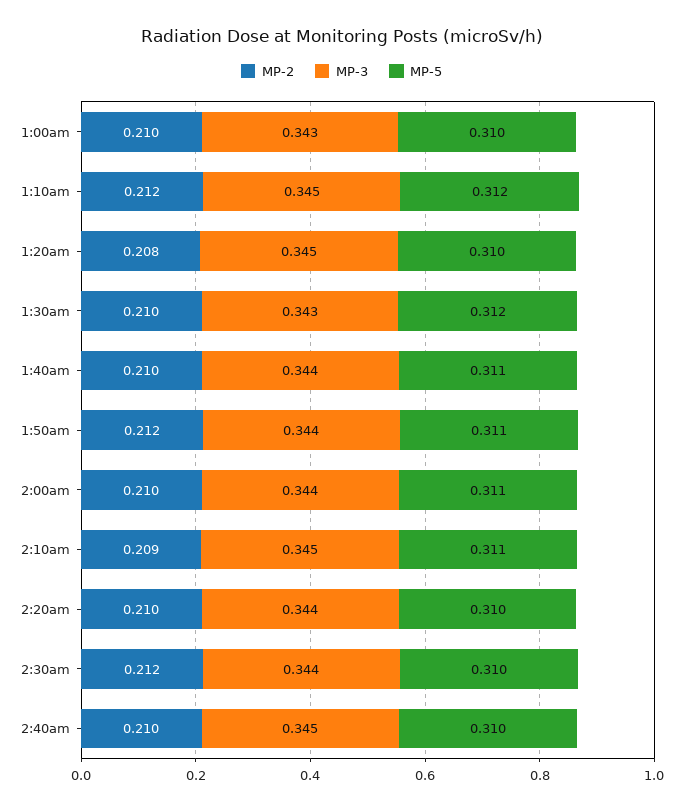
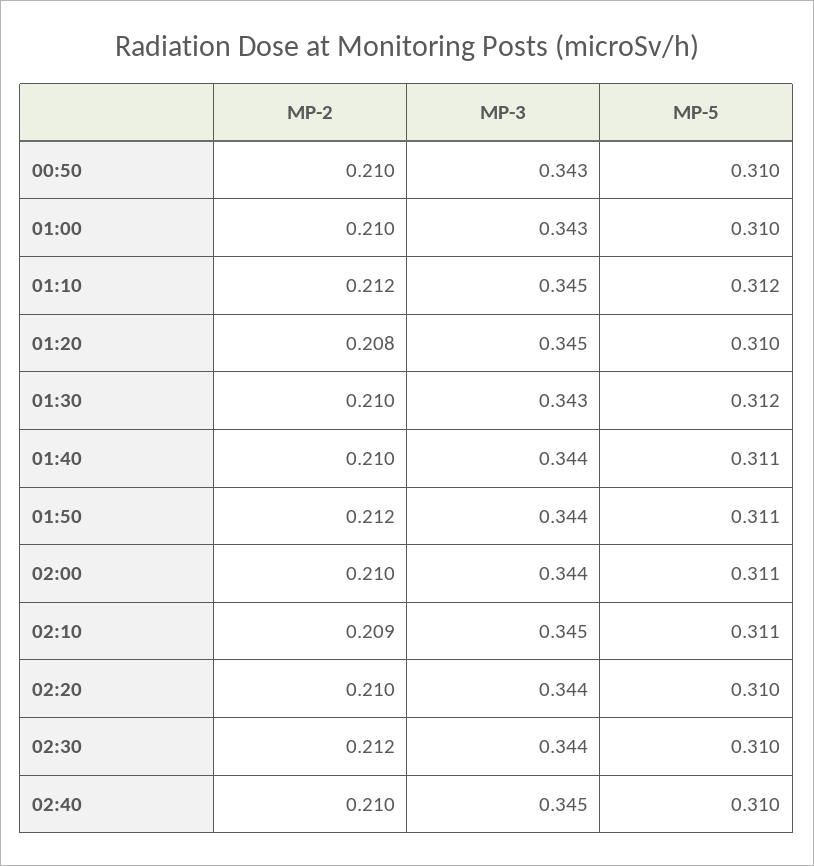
  {
    "MP-2": {
      "1:00am": 0.21,
      "1:10am": 0.212,
      "1:20am": 0.208,
      "1:30am": 0.21,
      "1:40am": 0.21,
      "1:50am": 0.212,
      "2:00am": 0.21,
      "2:10am": 0.209,
      "2:20am": 0.21,
      "2:30am": 0.212,
-     "2:40am": 0.21
+     "2:40am": 0.21,
+     "00:50": 0.21
    },
    "MP-3": {
      "1:00am": 0.343,
      "1:10am": 0.345,
      "1:20am": 0.345,
      "1:30am": 0.343,
      "1:40am": 0.344,
      "1:50am": 0.344,
      "2:00am": 0.344,
      "2:10am": 0.345,
      "2:20am": 0.344,
      "2:30am": 0.344,
-     "2:40am": 0.345
+     "2:40am": 0.345,
+     "00:50": 0.343
    },
    "MP-5": {
      "1:00am": 0.31,
      "1:10am": 0.312,
      "1:20am": 0.31,
      "1:30am": 0.312,
      "1:40am": 0.311,
      "1:50am": 0.311,
      "2:00am": 0.311,
      "2:10am": 0.311,
      "2:20am": 0.31,
      "2:30am": 0.31,
-     "2:40am": 0.31
+     "2:40am": 0.31,
+     "00:50": 0.31
    }
  }

